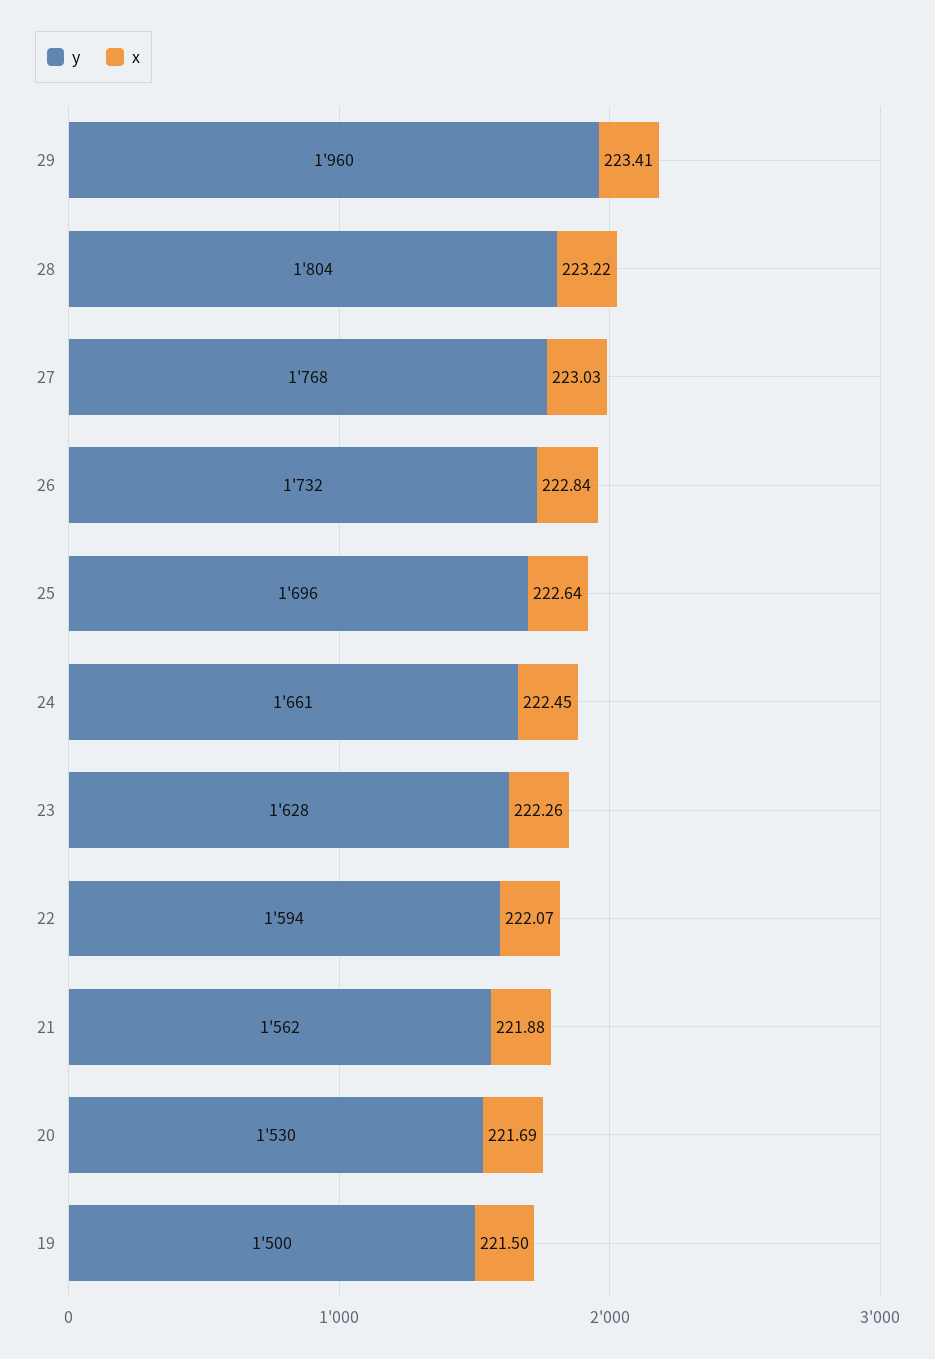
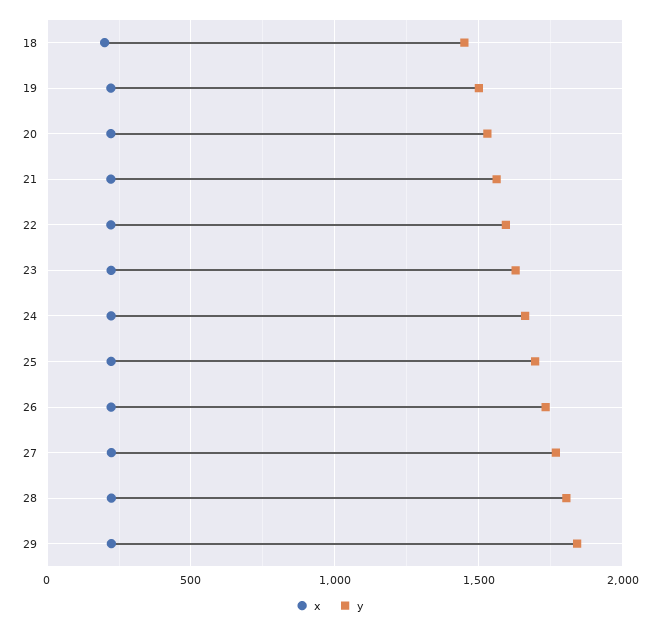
  {
    "y": {
-     "29": 1960,
+     "29": 1850,
      "28": 1804,
      "27": 1768,
      "26": 1732,
      "25": 1696,
      "24": 1661,
      "23": 1628,
      "22": 1594,
      "21": 1562,
      "20": 1530,
-     "19": 1500
+     "19": 1500,
+     "18": 1450
    },
    "x": {
      "29": 223.41,
      "28": 223.22,
      "27": 223.03,
      "26": 222.84,
      "25": 222.64,
      "24": 222.45,
      "23": 222.26,
      "22": 222.07,
      "21": 221.88,
      "20": 221.69,
-     "19": 221.5
+     "19": 221.5,
+     "18": 200
    }
  }

